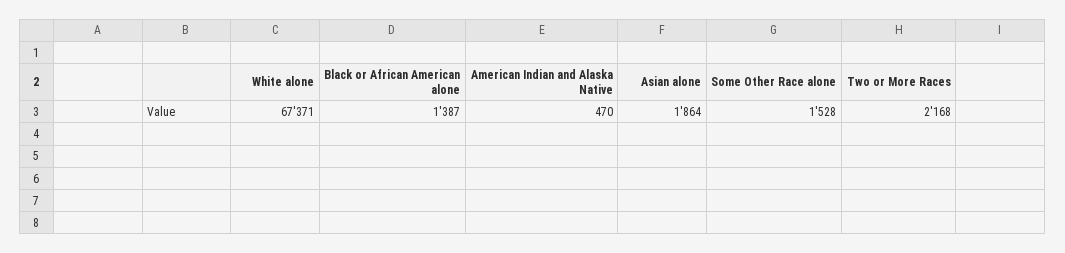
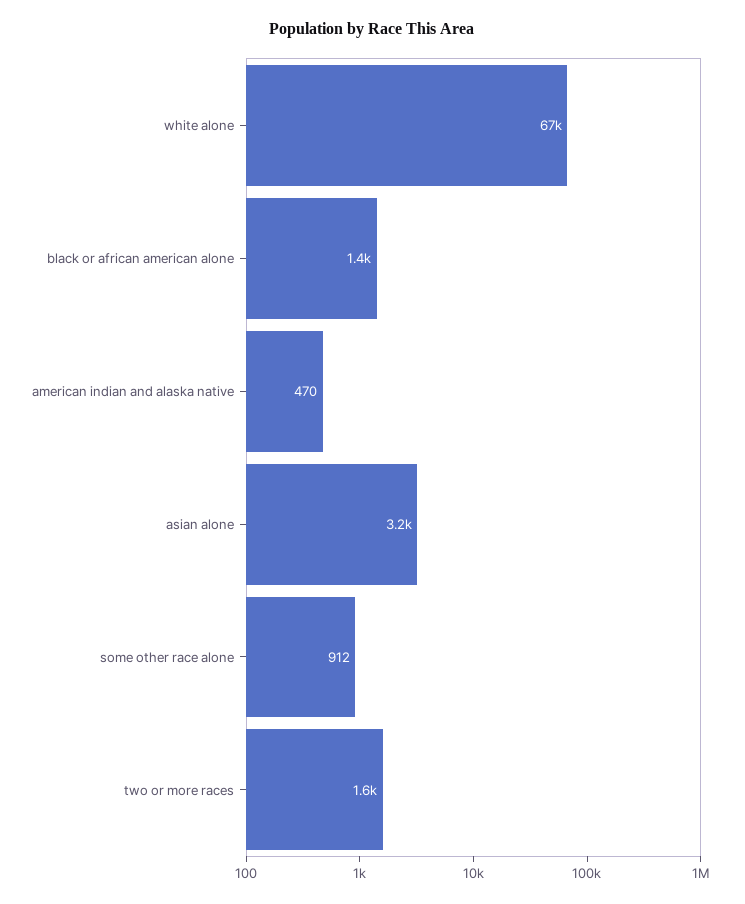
  {
    "White alone": 67371,
    "Black or African American alone": 1387,
    "American Indian and Alaska Native": 470,
-   "Asian alone": 1864,
+   "Asian alone": 3200,
-   "Some Other Race alone": 1528,
+   "Some Other Race alone": 912,
-   "Two or More Races": 2168
+   "Two or More Races": 1600
  }

